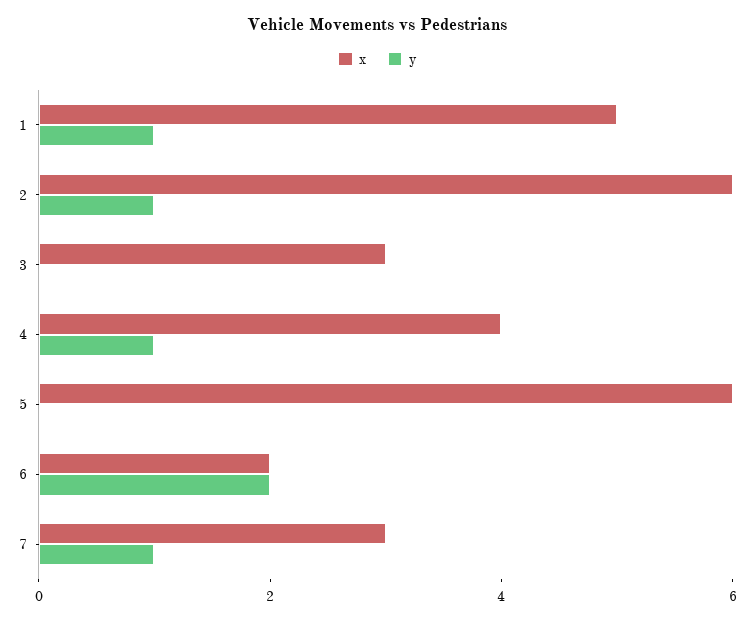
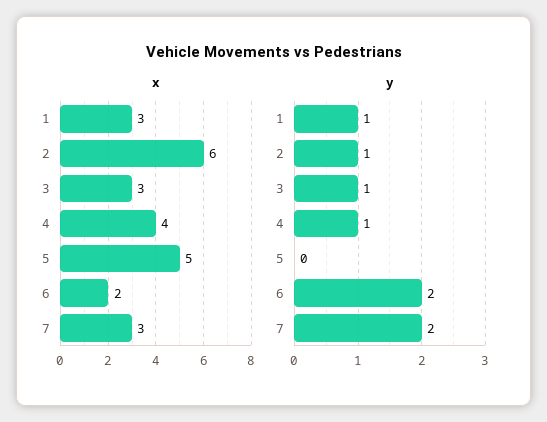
  {
    "x": {
-     "1": 5,
+     "1": 3,
      "2": 6,
      "3": 3,
      "4": 4,
-     "5": 6,
+     "5": 5,
      "6": 2,
      "7": 3
    },
    "y": {
      "1": 1,
      "2": 1,
-     "3": 0,
+     "3": 1,
      "4": 1,
      "5": 0,
      "6": 2,
-     "7": 1
+     "7": 2
    }
  }

